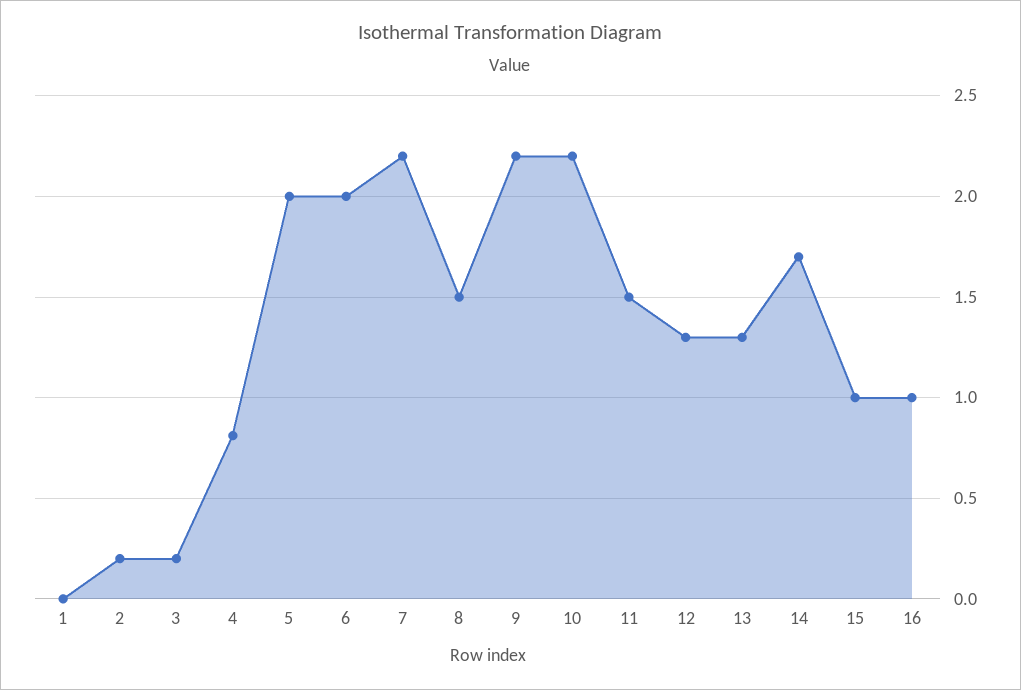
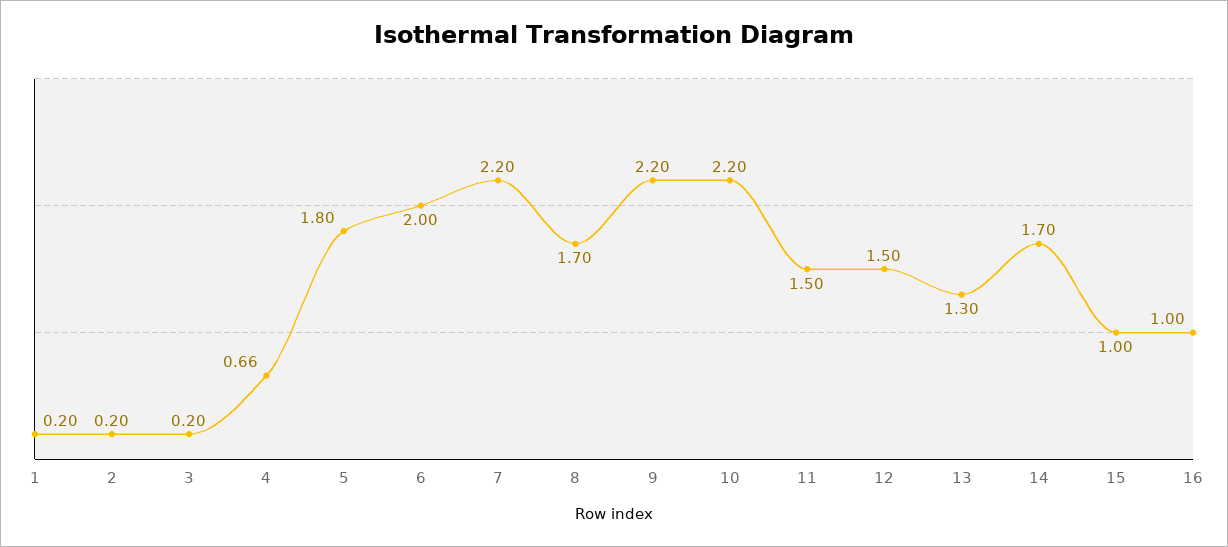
  {
-   "1": 0,
+   "1": 0.2,
    "2": 0.2,
    "3": 0.2,
-   "4": 0.8,
+   "4": 0.66,
-   "5": 2,
+   "5": 1.8,
    "6": 2,
    "7": 2.2,
-   "8": 1.5,
+   "8": 1.7,
    "9": 2.2,
    "10": 2.2,
    "11": 1.5,
-   "12": 1.3,
+   "12": 1.5,
    "13": 1.3,
    "14": 1.7,
    "15": 1,
    "16": 1
  }

